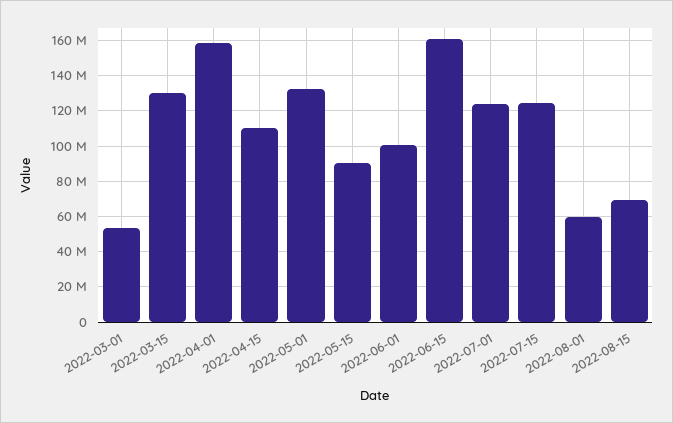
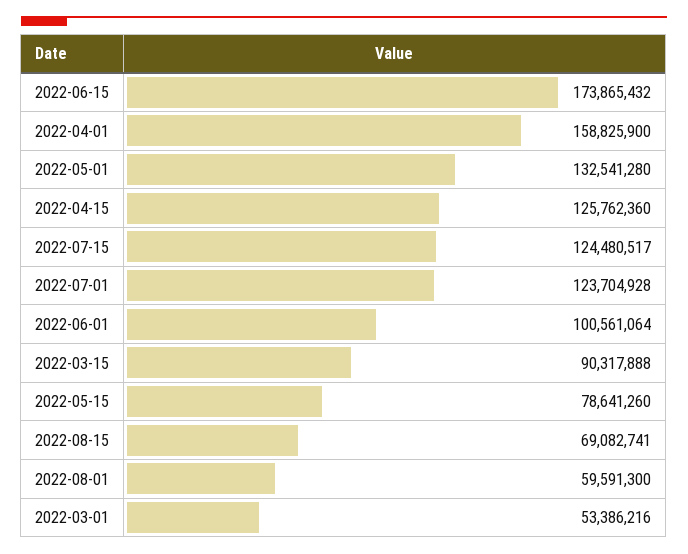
  {
    "2022-03-01": 53386216,
-   "2022-03-15": 130000000,
+   "2022-03-15": 90317888,
    "2022-04-01": 158825900,
-   "2022-04-15": 110000000,
+   "2022-04-15": 125762360,
    "2022-05-01": 132541280,
-   "2022-05-15": 90000000,
+   "2022-05-15": 78641260,
    "2022-06-01": 100561064,
-   "2022-06-15": 160000000,
+   "2022-06-15": 173865432,
    "2022-07-01": 123704928,
    "2022-07-15": 124480517,
    "2022-08-01": 59591300,
    "2022-08-15": 69082741
  }

